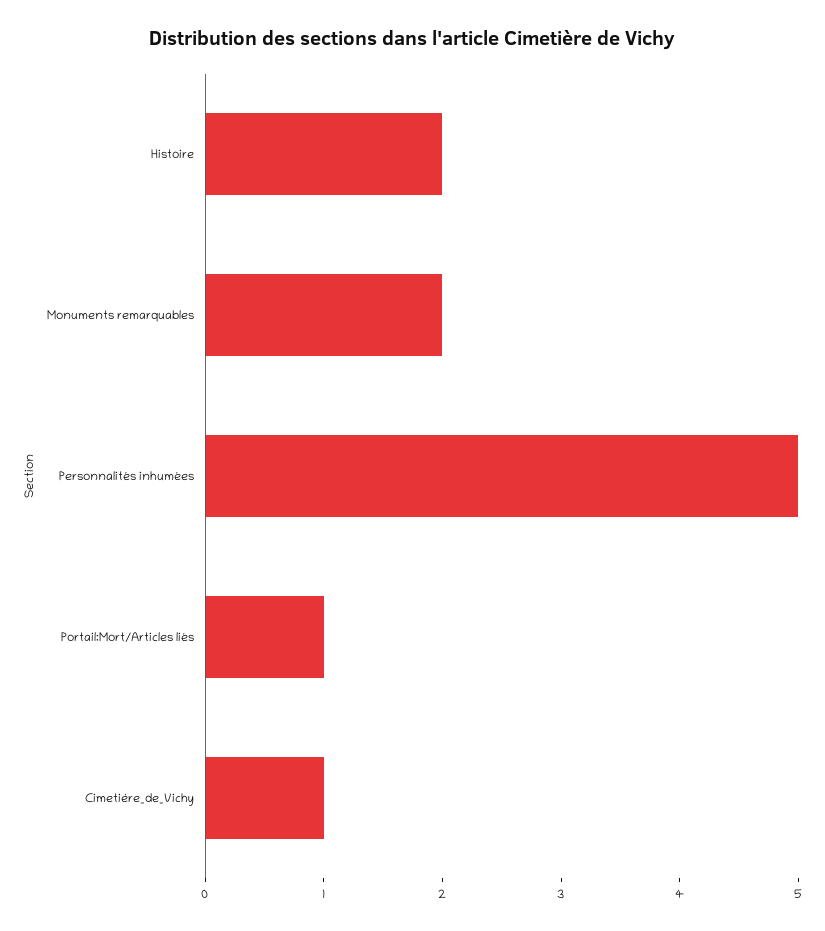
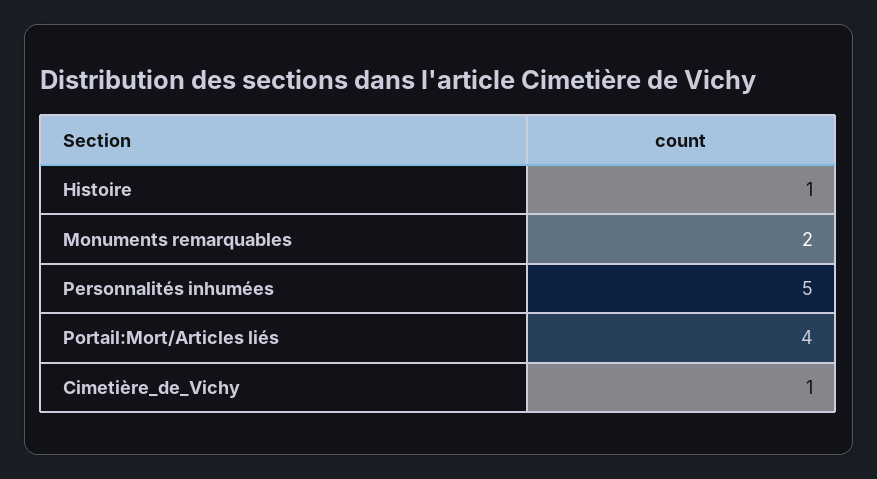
  {
-   "Histoire": 2,
+   "Histoire": 1,
    "Monuments remarquables": 2,
    "Personnalités inhumées": 5,
-   "Portail:Mort/Articles liés": 1,
+   "Portail:Mort/Articles liés": 4,
    "Cimetière_de_Vichy": 1
  }

